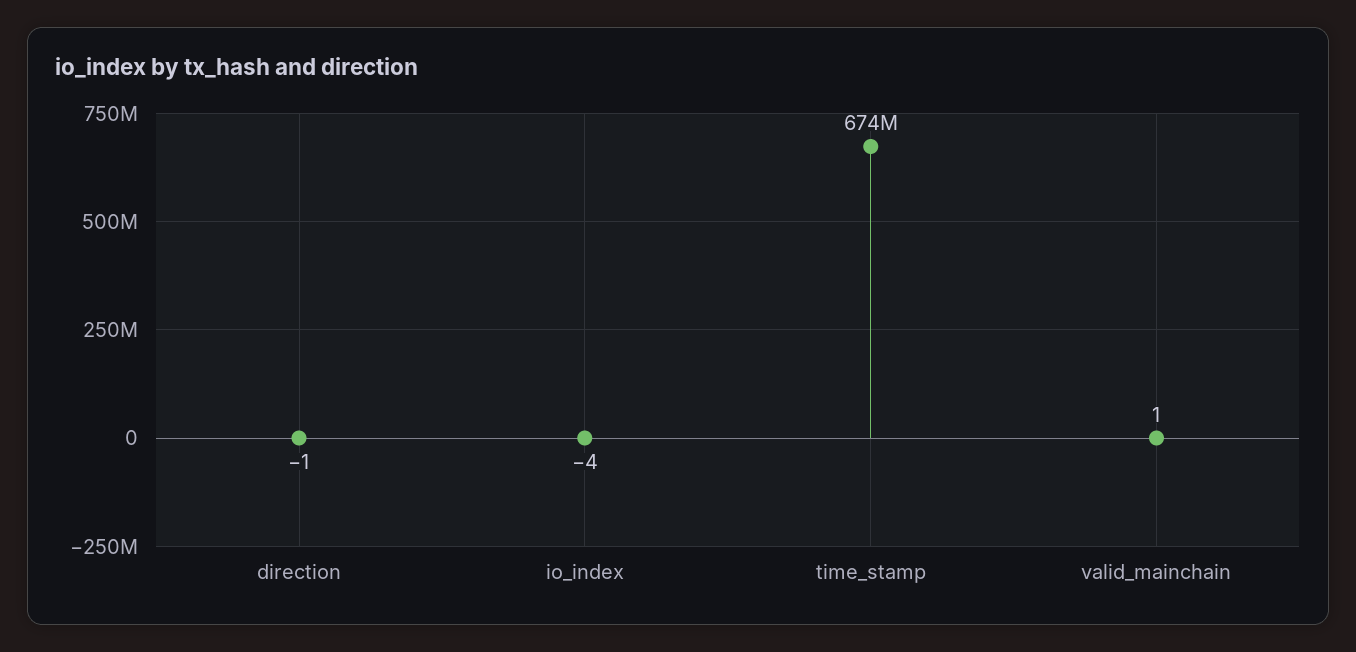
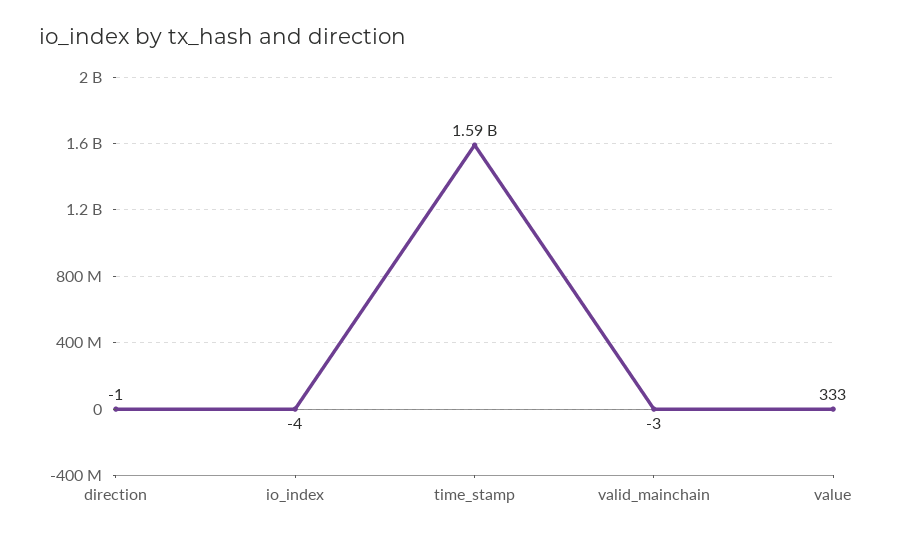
  {
    "direction": -1,
    "io_index": -4,
-   "time_stamp": 674000000,
+   "time_stamp": 1590000000,
-   "valid_mainchain": 1
+   "valid_mainchain": -3,
+   "value": 333
  }

